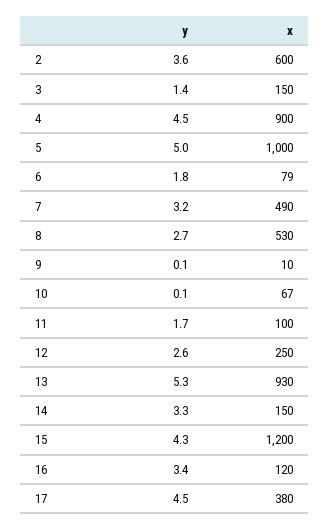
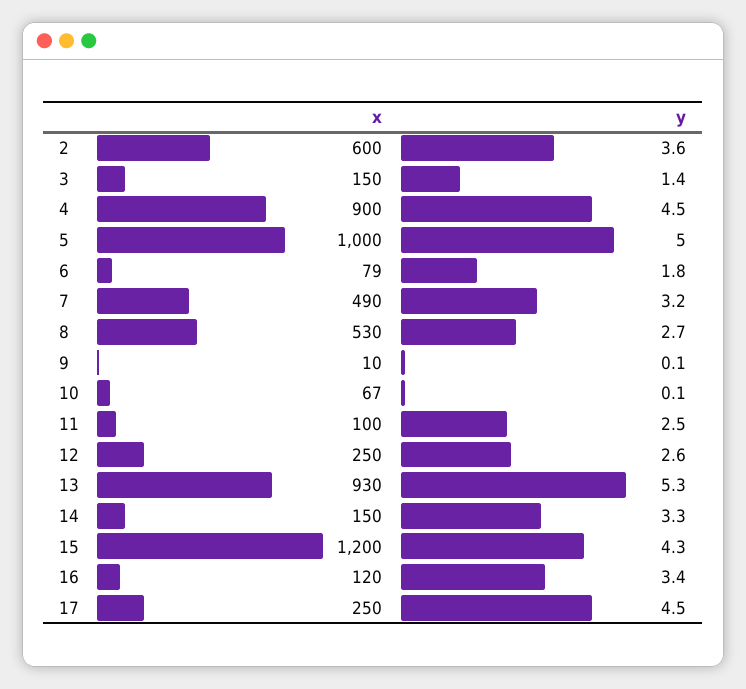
  {
    "y": {
      "2": 3.6,
      "3": 1.4,
      "4": 4.5,
      "5": 5,
      "6": 1.8,
      "7": 3.2,
      "8": 2.7,
      "9": 0.1,
      "10": 0.1,
-     "11": 1.7,
+     "11": 2.5,
      "12": 2.6,
      "13": 5.3,
      "14": 3.3,
      "15": 4.3,
      "16": 3.4,
      "17": 4.5
    },
    "x": {
      "2": 600,
      "3": 150,
      "4": 900,
      "5": 1000,
      "6": 79,
      "7": 490,
      "8": 530,
      "9": 10,
      "10": 67,
      "11": 100,
      "12": 250,
      "13": 930,
      "14": 150,
      "15": 1200,
      "16": 120,
-     "17": 380
+     "17": 250
    }
  }

